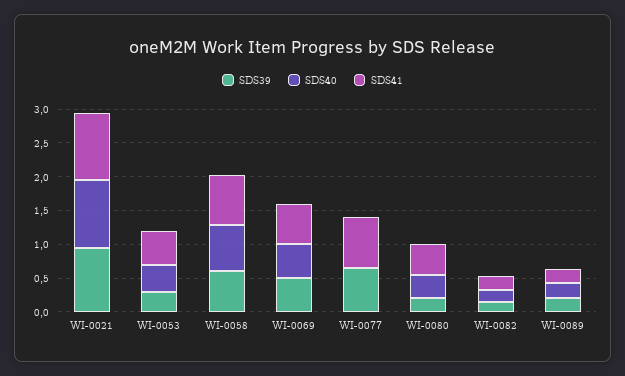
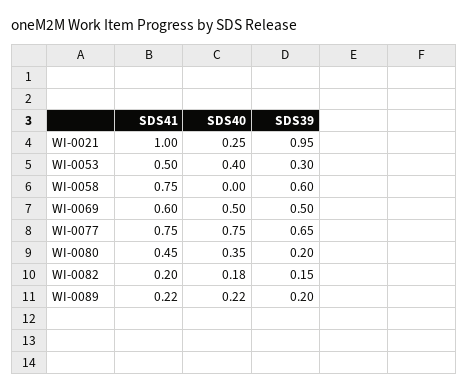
  {
    "SDS39": {
      "WI-0021": 0.95,
      "WI-0053": 0.3,
      "WI-0058": 0.6,
      "WI-0069": 0.5,
      "WI-0077": 0.65,
      "WI-0080": 0.2,
      "WI-0082": 0.15,
      "WI-0089": 0.2
    },
    "SDS40": {
-     "WI-0021": 1,
+     "WI-0021": 0.25,
      "WI-0053": 0.4,
-     "WI-0058": 0.75,
+     "WI-0058": 0,
      "WI-0069": 0.5,
-     "WI-0077": 0,
+     "WI-0077": 0.75,
      "WI-0080": 0.35,
      "WI-0082": 0.18,
      "WI-0089": 0.22
    },
    "SDS41": {
      "WI-0021": 1,
      "WI-0053": 0.5,
      "WI-0058": 0.75,
      "WI-0069": 0.6,
      "WI-0077": 0.75,
      "WI-0080": 0.45,
      "WI-0082": 0.2,
      "WI-0089": 0.22
    }
  }

